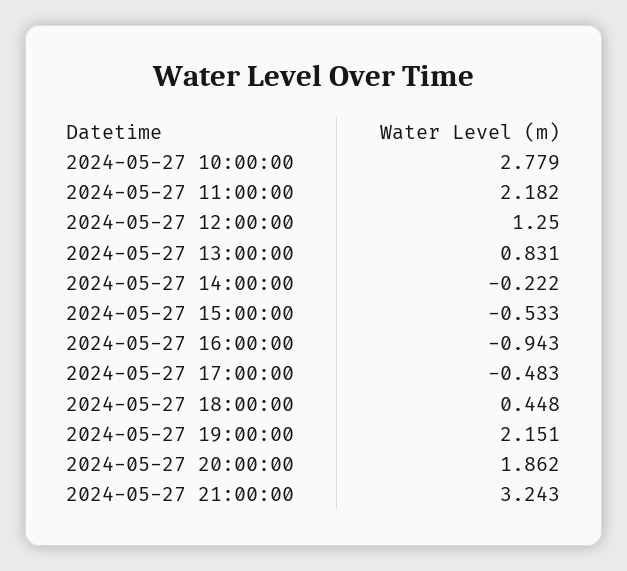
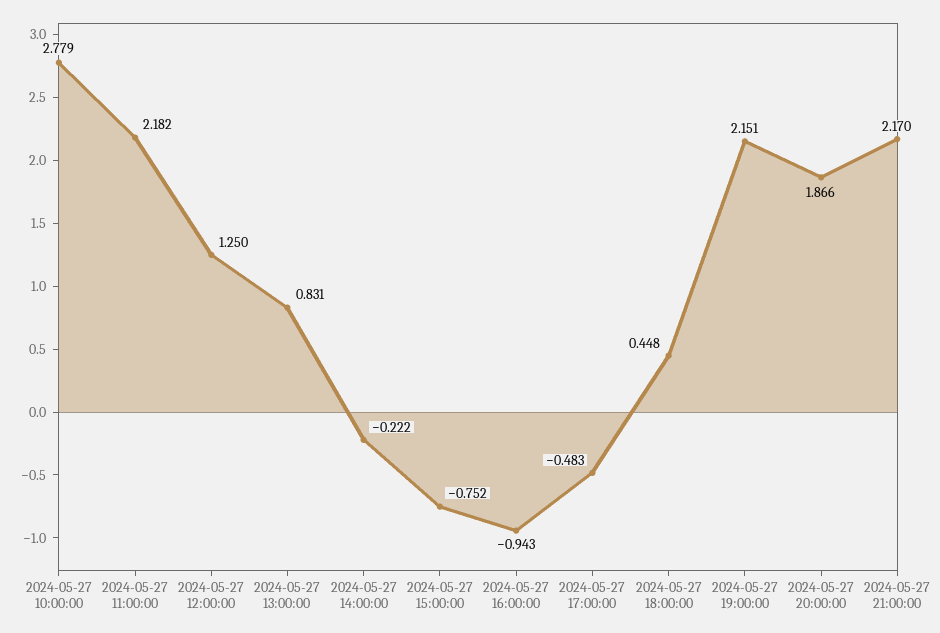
  {
    "2024-05-27 10:00:00": 2.779,
    "2024-05-27 11:00:00": 2.182,
    "2024-05-27 12:00:00": 1.25,
    "2024-05-27 13:00:00": 0.831,
    "2024-05-27 14:00:00": -0.222,
-   "2024-05-27 15:00:00": -0.533,
+   "2024-05-27 15:00:00": -0.752,
    "2024-05-27 16:00:00": -0.943,
    "2024-05-27 17:00:00": -0.483,
    "2024-05-27 18:00:00": 0.448,
    "2024-05-27 19:00:00": 2.151,
-   "2024-05-27 20:00:00": 1.862,
+   "2024-05-27 20:00:00": 1.866,
-   "2024-05-27 21:00:00": 3.243
+   "2024-05-27 21:00:00": 2.17
  }

